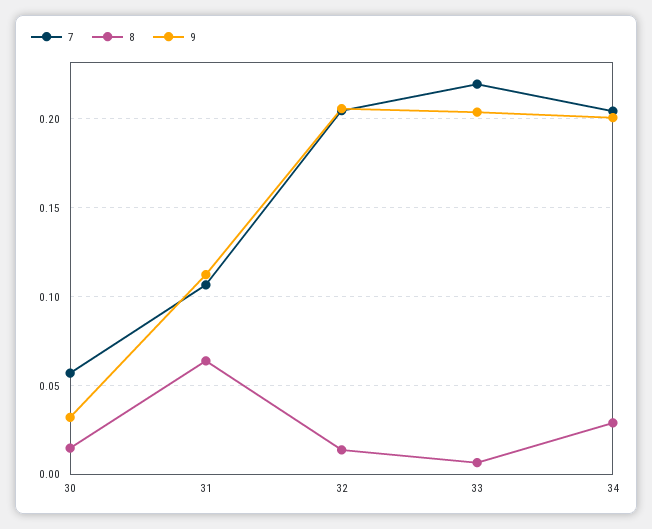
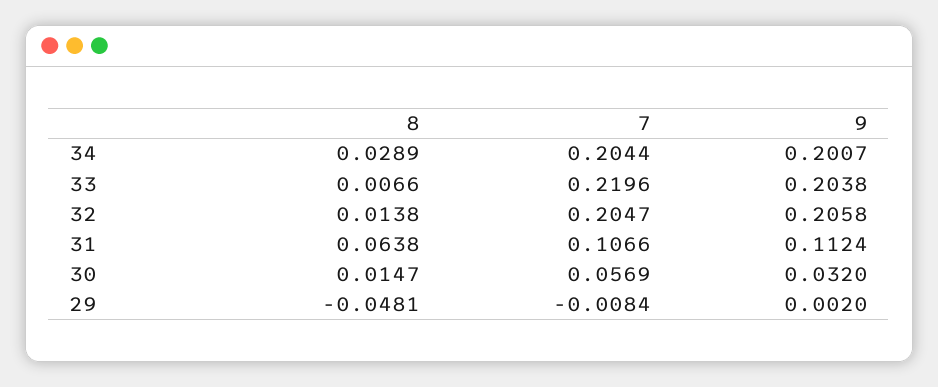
  {
    "7": {
      "30": 0.0569,
      "31": 0.1066,
      "32": 0.2047,
      "33": 0.2196,
-     "34": 0.2044
+     "34": 0.2044,
+     "29": -0.0084
    },
    "8": {
      "30": 0.0147,
      "31": 0.0638,
      "32": 0.0138,
      "33": 0.0066,
-     "34": 0.0289
+     "34": 0.0289,
+     "29": -0.0481
    },
    "9": {
      "30": 0.032,
      "31": 0.1124,
      "32": 0.2058,
      "33": 0.2038,
-     "34": 0.2007
+     "34": 0.2007,
+     "29": 0.002
    }
  }

